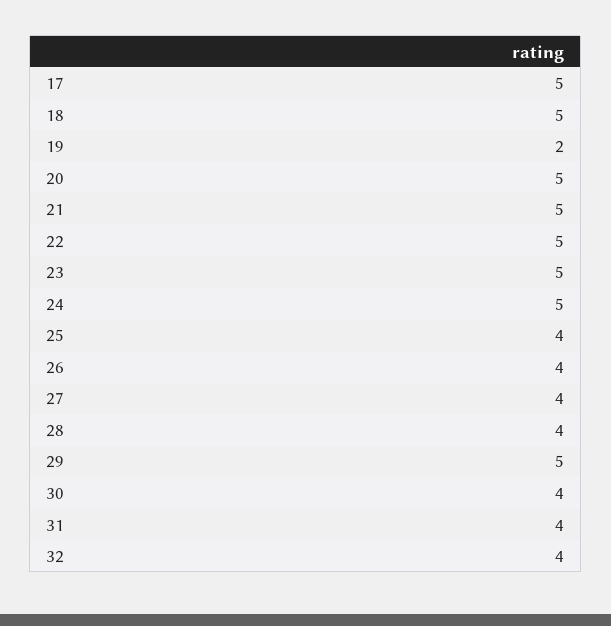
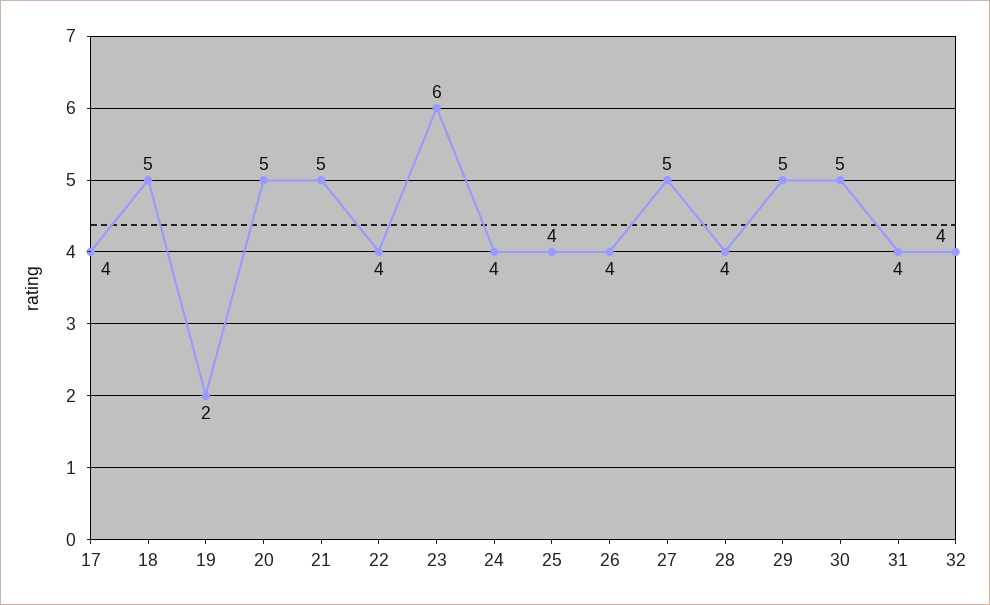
  {
-   "17": 5,
+   "17": 4,
    "18": 5,
    "19": 2,
    "20": 5,
    "21": 5,
-   "22": 5,
+   "22": 4,
-   "23": 5,
+   "23": 6,
-   "24": 5,
+   "24": 4,
    "25": 4,
    "26": 4,
-   "27": 4,
+   "27": 5,
    "28": 4,
    "29": 5,
-   "30": 4,
+   "30": 5,
    "31": 4,
    "32": 4
  }

